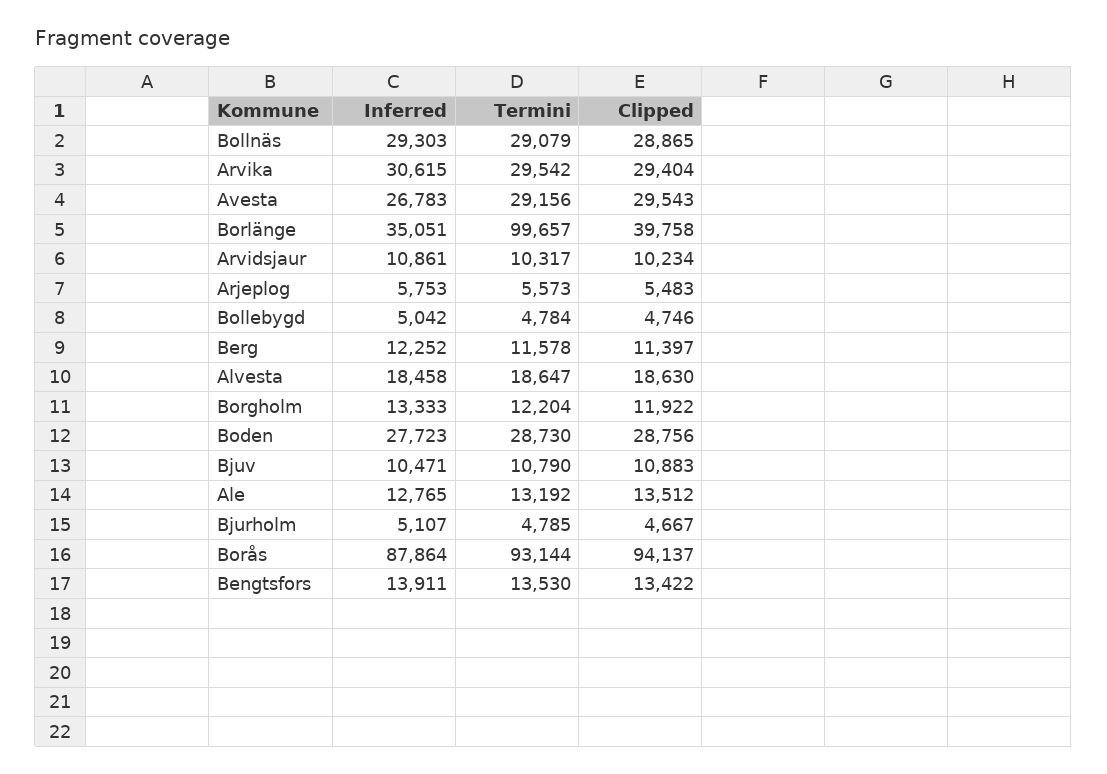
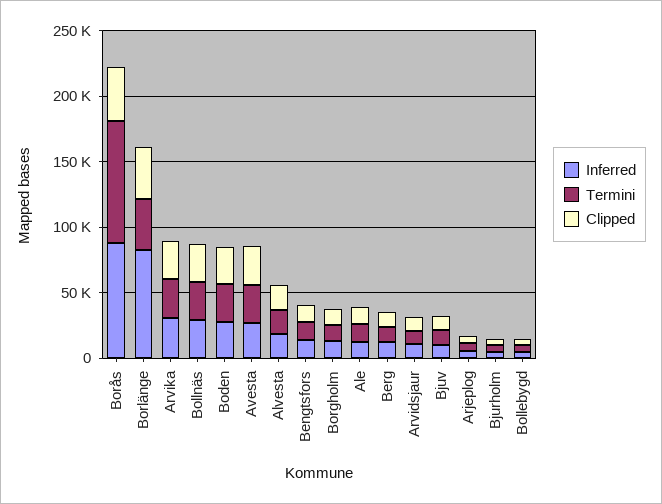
  {
    "Inferred": {
      "Bollnäs": 29303,
      "Arvika": 30615,
      "Avesta": 26783,
-     "Borlänge": 35051,
+     "Borlänge": 80000,
      "Arvidsjaur": 10861,
      "Arjeplog": 5753,
      "Bollebygd": 5042,
      "Berg": 12252,
      "Alvesta": 18458,
      "Borgholm": 13333,
      "Boden": 27723,
      "Bjuv": 10471,
      "Ale": 12765,
      "Bjurholm": 5107,
      "Borås": 87864,
      "Bengtsfors": 13911
    },
    "Termini": {
      "Bollnäs": 29079,
      "Arvika": 29542,
      "Avesta": 29156,
-     "Borlänge": 99657,
+     "Borlänge": 40000,
      "Arvidsjaur": 10317,
      "Arjeplog": 5573,
      "Bollebygd": 4784,
      "Berg": 11578,
      "Alvesta": 18647,
      "Borgholm": 12204,
      "Boden": 28730,
      "Bjuv": 10790,
      "Ale": 13192,
      "Bjurholm": 4785,
      "Borås": 93144,
      "Bengtsfors": 13530
    },
    "Clipped": {
      "Bollnäs": 28865,
      "Arvika": 29404,
      "Avesta": 29543,
      "Borlänge": 39758,
      "Arvidsjaur": 10234,
      "Arjeplog": 5483,
      "Bollebygd": 4746,
      "Berg": 11397,
      "Alvesta": 18630,
      "Borgholm": 11922,
      "Boden": 28756,
      "Bjuv": 10883,
      "Ale": 13512,
      "Bjurholm": 4667,
-     "Borås": 94137,
+     "Borås": 40000,
      "Bengtsfors": 13422
    }
  }

